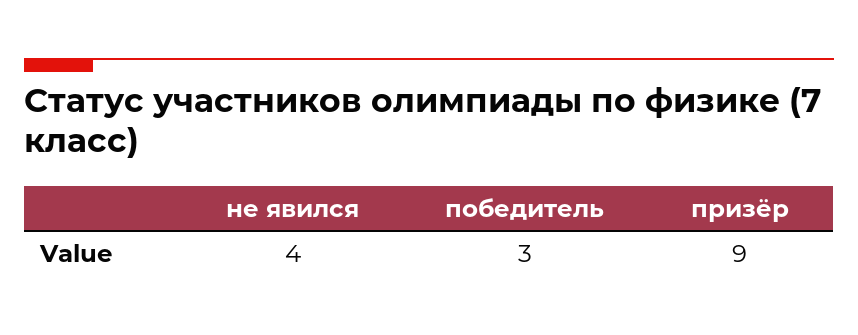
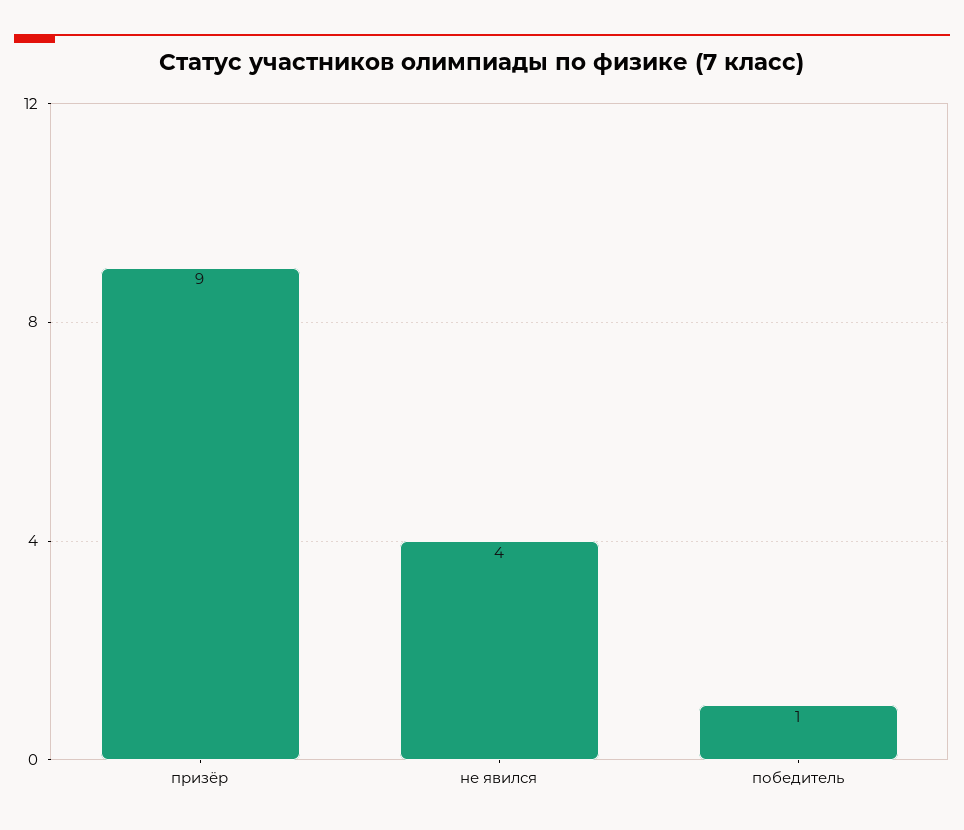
  {
    "не явился": 4,
-   "победитель": 3,
+   "победитель": 1,
    "призёр": 9
  }

